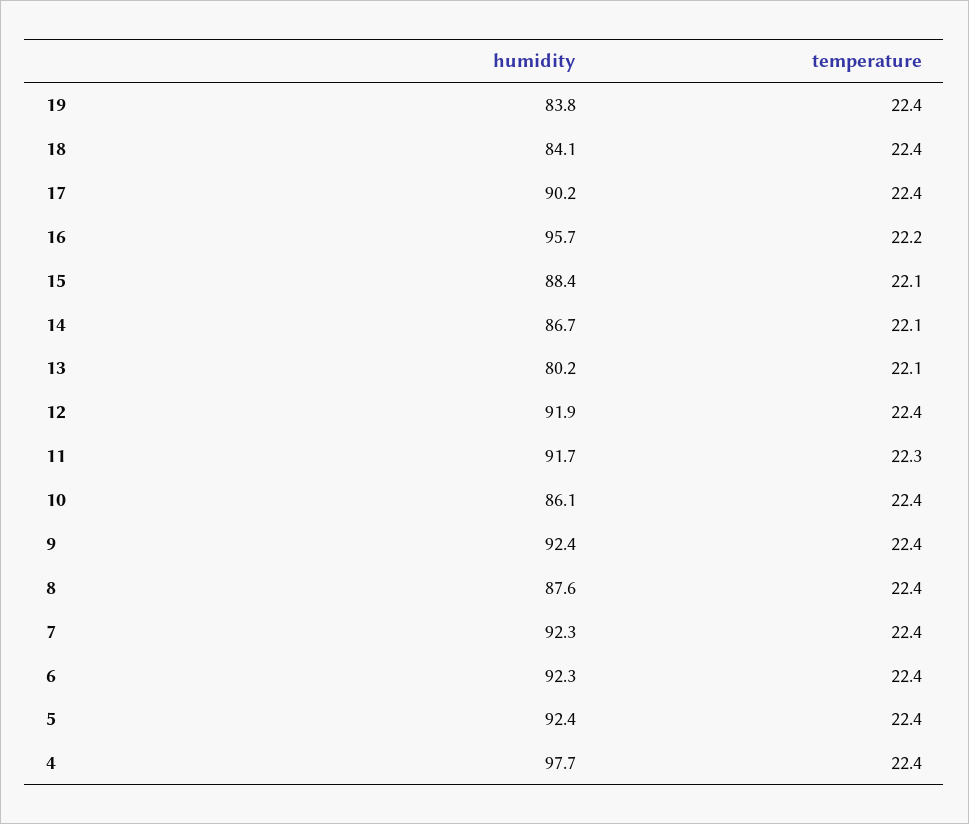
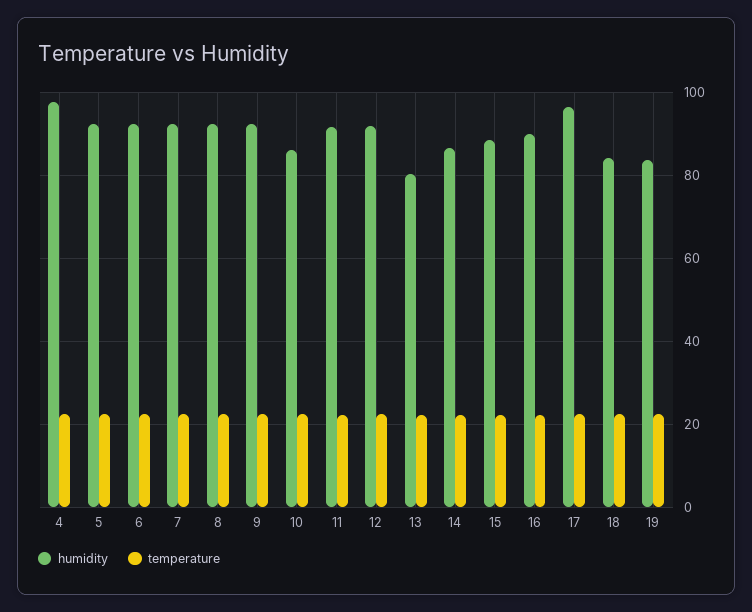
  {
    "humidity": {
      "19": 83.8,
      "18": 84.1,
-     "17": 90.2,
+     "17": 96,
-     "16": 95.7,
+     "16": 90,
      "15": 88.4,
      "14": 86.7,
      "13": 80.2,
      "12": 91.9,
      "11": 91.7,
      "10": 86.1,
      "9": 92.4,
-     "8": 87.6,
+     "8": 92,
      "7": 92.3,
      "6": 92.3,
      "5": 92.4,
      "4": 97.7
    },
    "temperature": {
      "19": 22.4,
      "18": 22.4,
      "17": 22.4,
      "16": 22.2,
      "15": 22.1,
      "14": 22.1,
      "13": 22.1,
      "12": 22.4,
      "11": 22.3,
      "10": 22.4,
      "9": 22.4,
      "8": 22.4,
      "7": 22.4,
      "6": 22.4,
      "5": 22.4,
      "4": 22.4
    }
  }

